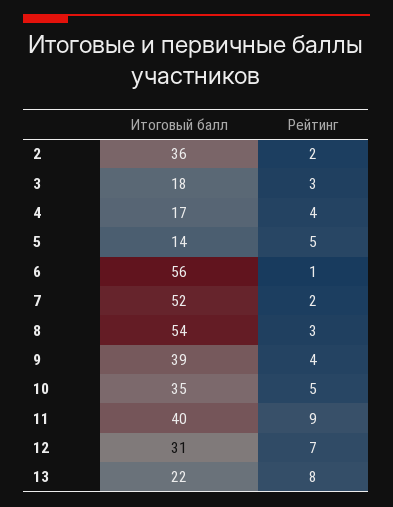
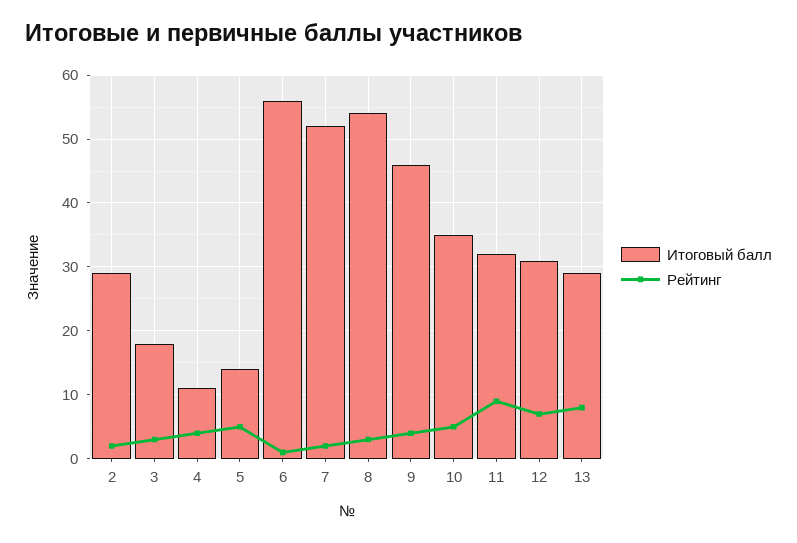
  {
    "Итоговый балл": {
-     "2": 36,
+     "2": 29,
      "3": 18,
-     "4": 17,
+     "4": 11,
      "5": 14,
      "6": 56,
      "7": 52,
      "8": 54,
-     "9": 39,
+     "9": 46,
      "10": 35,
-     "11": 40,
+     "11": 32,
      "12": 31,
-     "13": 22
+     "13": 29
    },
    "Рейтинг": {
      "2": 2,
      "3": 3,
      "4": 4,
      "5": 5,
      "6": 1,
      "7": 2,
      "8": 3,
      "9": 4,
      "10": 5,
      "11": 9,
      "12": 7,
      "13": 8
    }
  }

